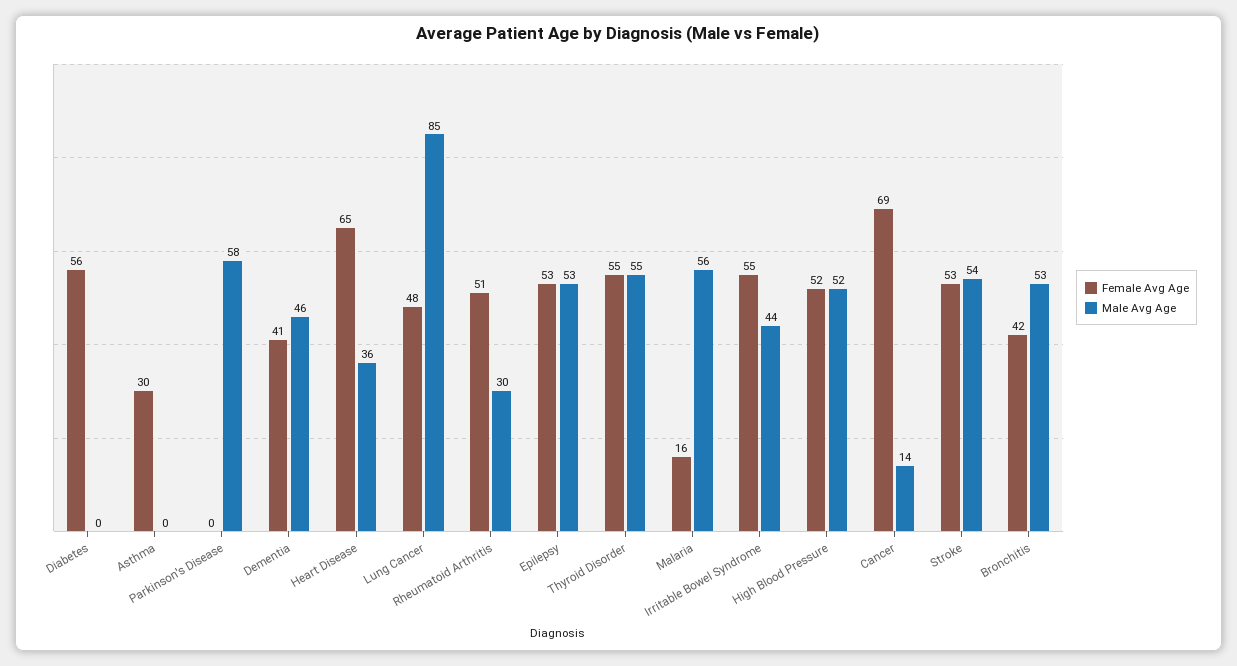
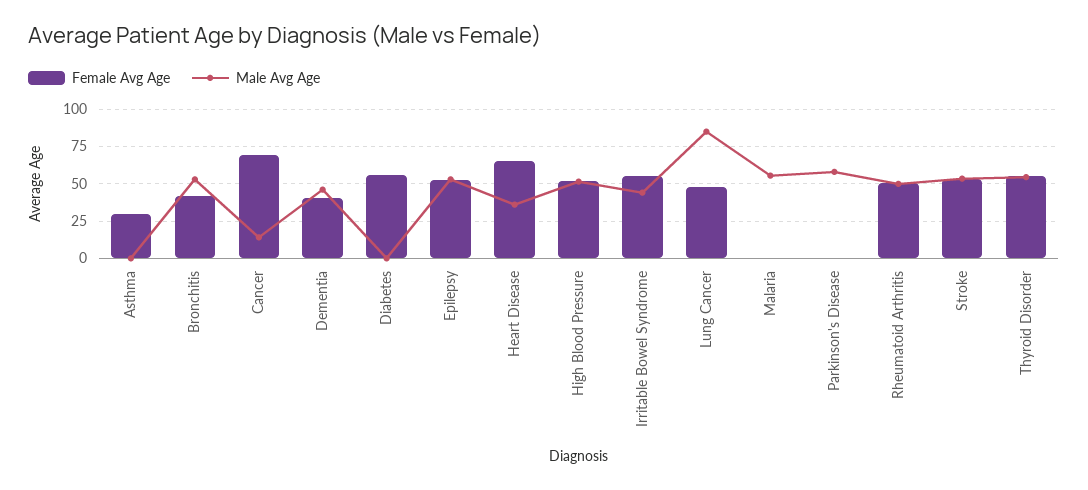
  {
    "Female Avg Age": {
      "Diabetes": 56,
      "Asthma": 30,
      "Parkinson's Disease": 0,
      "Dementia": 41,
      "Heart Disease": 65,
      "Lung Cancer": 48,
      "Rheumatoid Arthritis": 51,
      "Epilepsy": 53,
      "Thyroid Disorder": 55,
-     "Malaria": 16,
+     "Malaria": 0,
      "Irritable Bowel Syndrome": 55,
      "High Blood Pressure": 52,
      "Cancer": 69,
      "Stroke": 53,
      "Bronchitis": 42
    },
    "Male Avg Age": {
      "Diabetes": 0,
      "Asthma": 0,
      "Parkinson's Disease": 58,
      "Dementia": 46,
      "Heart Disease": 36,
      "Lung Cancer": 85,
-     "Rheumatoid Arthritis": 30,
+     "Rheumatoid Arthritis": 50,
      "Epilepsy": 53,
      "Thyroid Disorder": 55,
      "Malaria": 56,
      "Irritable Bowel Syndrome": 44,
      "High Blood Pressure": 52,
      "Cancer": 14,
      "Stroke": 54,
      "Bronchitis": 53
    }
  }

